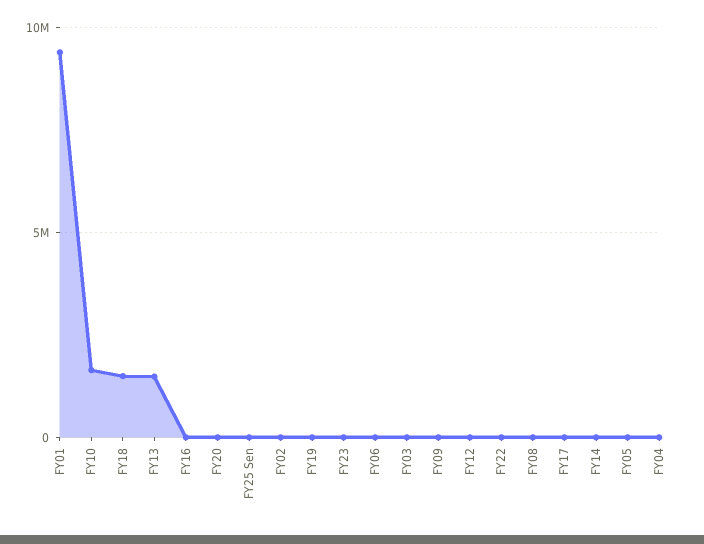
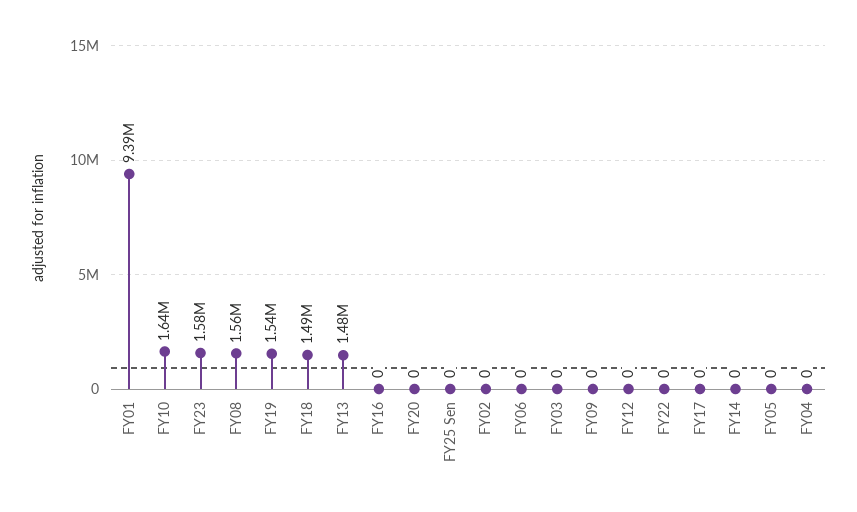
  {
    "FY01": 9390000,
    "FY10": 1640000,
    "FY18": 1490000,
    "FY13": 1480000,
    "FY16": 0,
    "FY20": 0,
    "FY25 Sen": 0,
    "FY02": 0,
-   "FY19": 0,
+   "FY19": 1540000,
-   "FY23": 0,
+   "FY23": 1580000,
    "FY06": 0,
    "FY03": 0,
    "FY09": 0,
    "FY12": 0,
    "FY22": 0,
-   "FY08": 0,
+   "FY08": 1560000,
    "FY17": 0,
    "FY14": 0,
    "FY05": 0,
    "FY04": 0
  }

